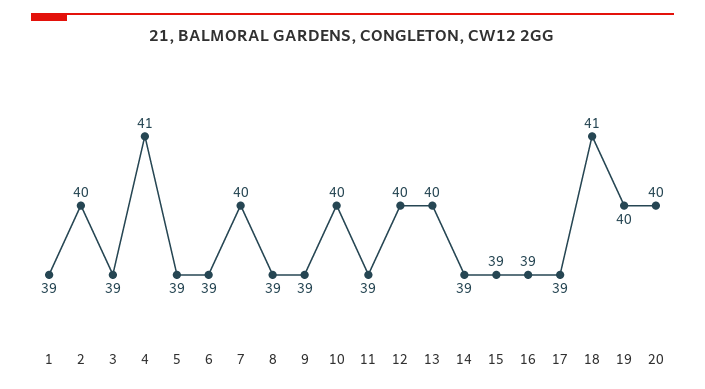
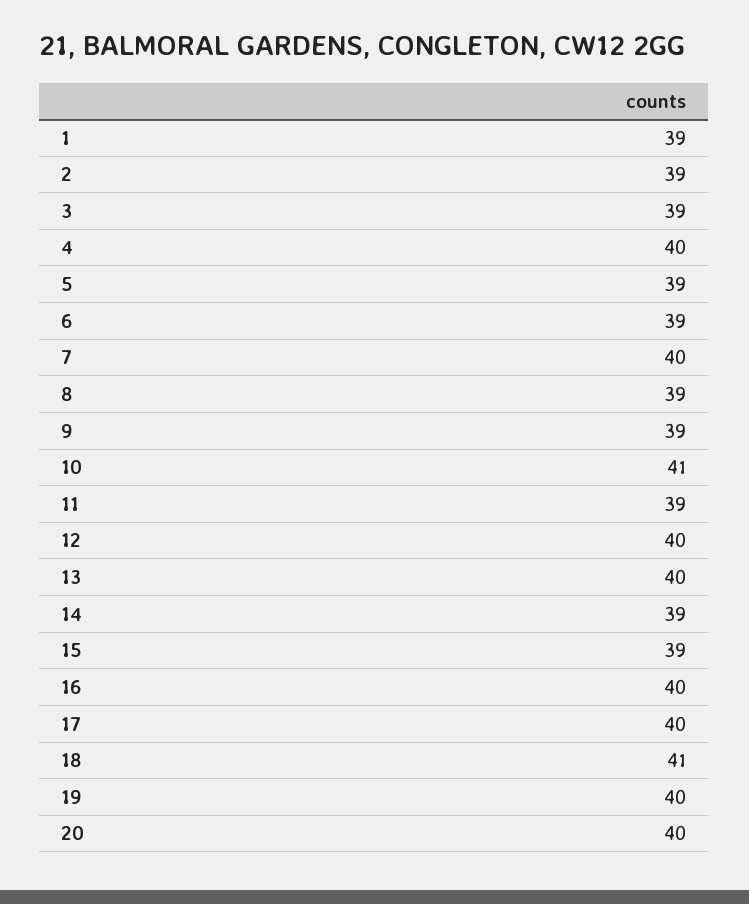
  {
    "1": 39,
-   "2": 40,
+   "2": 39,
    "3": 39,
-   "4": 41,
+   "4": 40,
    "5": 39,
    "6": 39,
    "7": 40,
    "8": 39,
    "9": 39,
-   "10": 40,
+   "10": 41,
    "11": 39,
    "12": 40,
    "13": 40,
    "14": 39,
    "15": 39,
-   "16": 39,
+   "16": 40,
-   "17": 39,
+   "17": 40,
    "18": 41,
    "19": 40,
    "20": 40
  }

